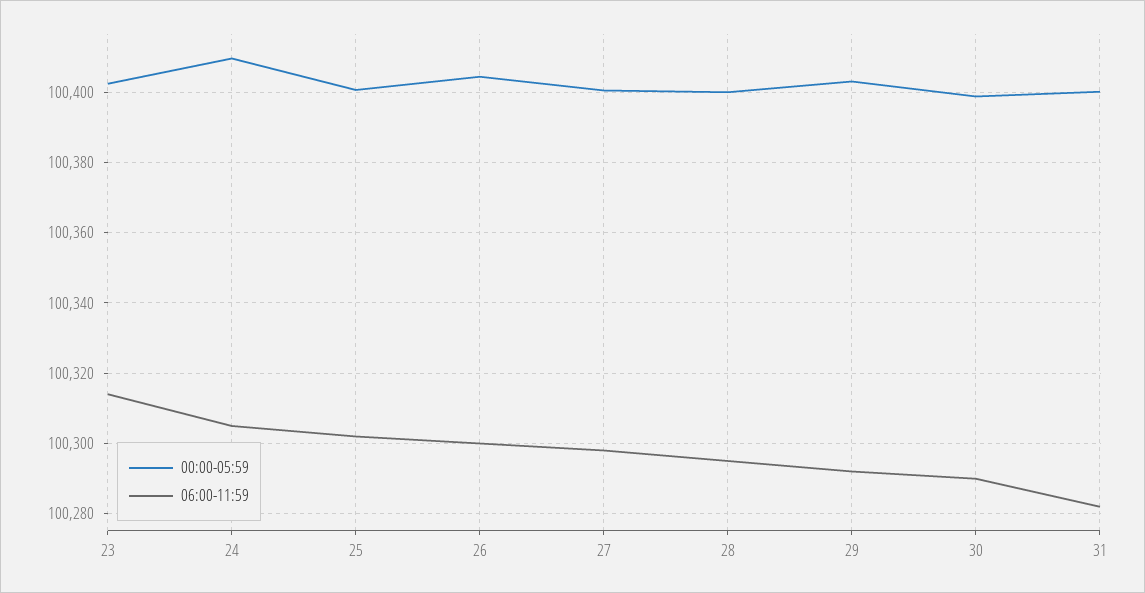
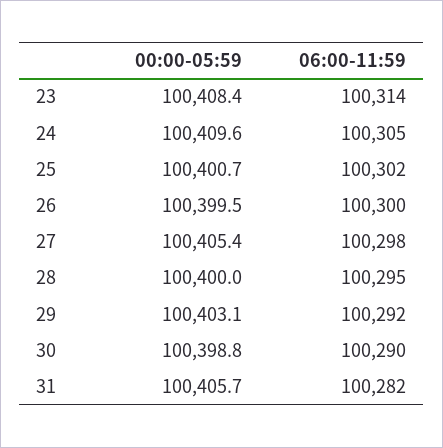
  {
    "00:00-05:59": {
-     "23": 100402,
+     "23": 100408.4,
      "24": 100409.6,
      "25": 100400.7,
-     "26": 100404,
+     "26": 100399.5,
-     "27": 100400,
+     "27": 100405.4,
      "28": 100400,
      "29": 100403.1,
      "30": 100398.8,
-     "31": 100400
+     "31": 100405.7
    },
    "06:00-11:59": {
      "23": 100314,
      "24": 100305,
      "25": 100302,
      "26": 100300,
      "27": 100298,
      "28": 100295,
      "29": 100292,
      "30": 100290,
      "31": 100282
    }
  }

